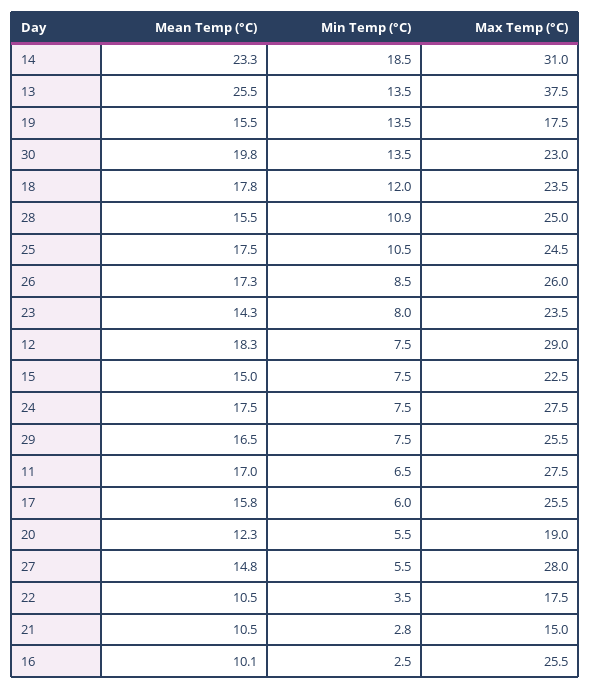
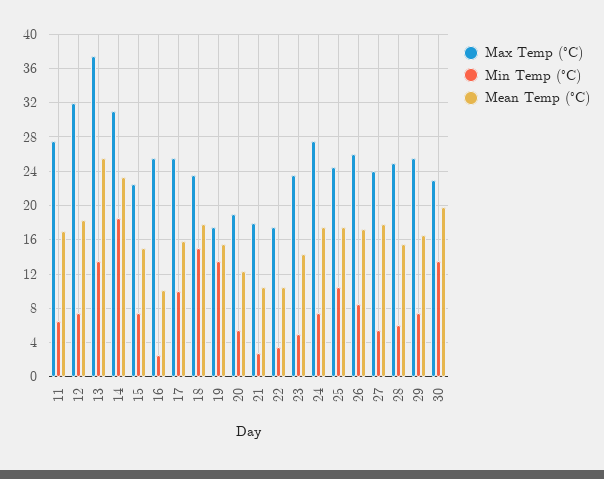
  {
    "Mean Temp (°C)": {
      "14": 23.3,
      "13": 25.5,
      "19": 15.5,
      "30": 19.8,
      "18": 17.8,
      "28": 15.5,
      "25": 17.5,
      "26": 17.3,
      "23": 14.3,
      "12": 18.3,
      "15": 15,
      "24": 17.5,
      "29": 16.5,
      "11": 17,
      "17": 15.8,
      "20": 12.3,
-     "27": 14.8,
+     "27": 18,
      "22": 10.5,
      "21": 10.5,
      "16": 10.1
    },
    "Min Temp (°C)": {
      "14": 18.5,
      "13": 13.5,
      "19": 13.5,
      "30": 13.5,
-     "18": 12,
+     "18": 15,
-     "28": 10.9,
+     "28": 6,
      "25": 10.5,
      "26": 8.5,
-     "23": 8,
+     "23": 5,
      "12": 7.5,
      "15": 7.5,
      "24": 7.5,
      "29": 7.5,
      "11": 6.5,
-     "17": 6,
+     "17": 10,
      "20": 5.5,
      "27": 5.5,
      "22": 3.5,
      "21": 2.8,
      "16": 2.5
    },
    "Max Temp (°C)": {
      "14": 31,
      "13": 37.5,
      "19": 17.5,
      "30": 23,
      "18": 23.5,
      "28": 25,
      "25": 24.5,
      "26": 26,
      "23": 23.5,
-     "12": 29,
+     "12": 32,
      "15": 22.5,
      "24": 27.5,
      "29": 25.5,
      "11": 27.5,
      "17": 25.5,
      "20": 19,
-     "27": 28,
+     "27": 24,
      "22": 17.5,
-     "21": 15,
+     "21": 18,
      "16": 25.5
    }
  }

